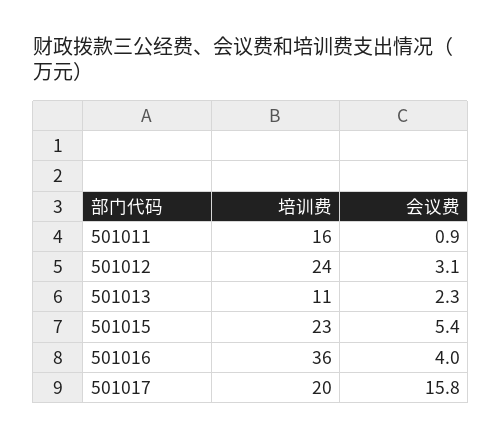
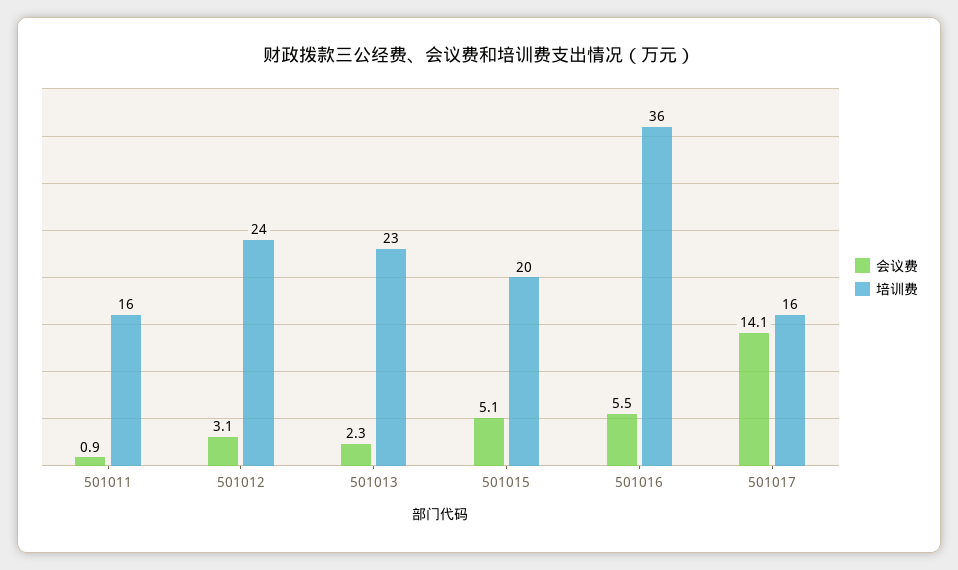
  {
    "培训费": {
      "501011": 16,
      "501012": 24,
-     "501013": 11,
+     "501013": 23,
-     "501015": 23,
+     "501015": 20,
      "501016": 36,
-     "501017": 20
+     "501017": 16
    },
    "会议费": {
      "501011": 0.9,
      "501012": 3.1,
      "501013": 2.3,
-     "501015": 5.4,
+     "501015": 5.1,
-     "501016": 4,
+     "501016": 5.5,
-     "501017": 15.8
+     "501017": 14.1
    }
  }

